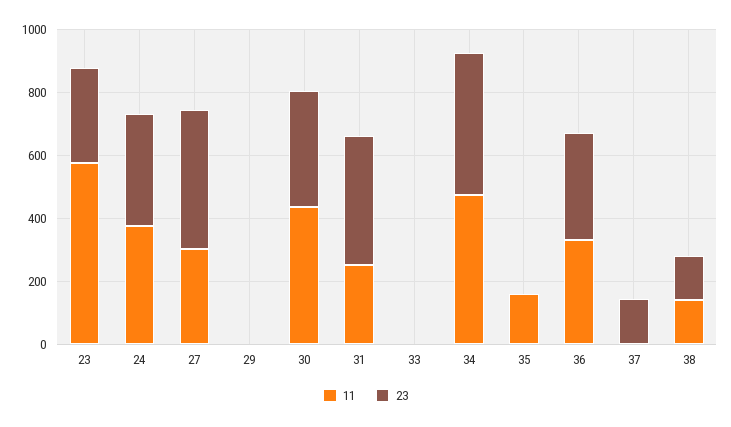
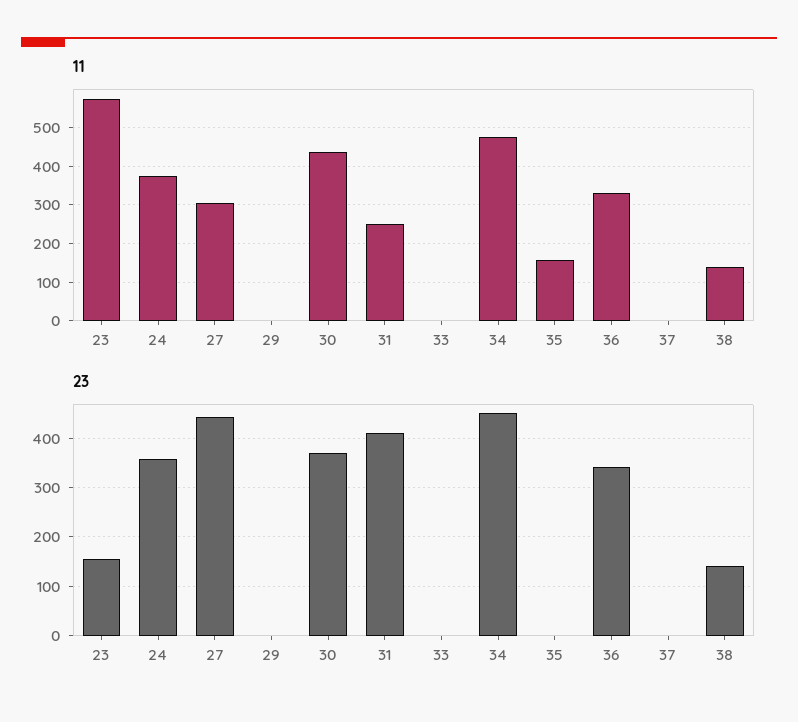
  {
    "11": {
      "23": 580,
      "24": 380,
      "27": 300,
      "29": 0,
      "30": 440,
      "31": 260,
      "33": 0,
      "34": 480,
      "35": 160,
      "36": 340,
      "37": 0,
      "38": 140
    },
    "23": {
-     "23": 300,
+     "23": 160,
      "24": 360,
      "27": 440,
      "29": 0,
      "30": 380,
      "31": 420,
      "33": 0,
      "34": 460,
      "35": 0,
      "36": 340,
-     "37": 150,
+     "37": 0,
      "38": 140
    }
  }

